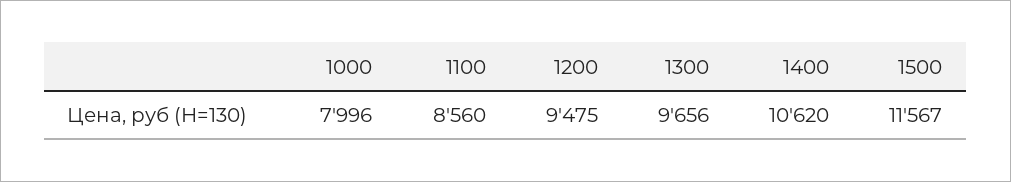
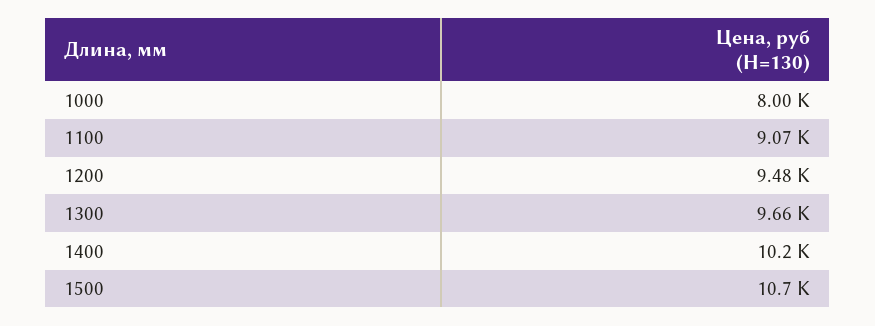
  {
    "1000": 7996,
-   "1100": 8560,
+   "1100": 9070,
    "1200": 9475,
    "1300": 9656,
-   "1400": 10620,
+   "1400": 10200,
-   "1500": 11567
+   "1500": 10700
  }

